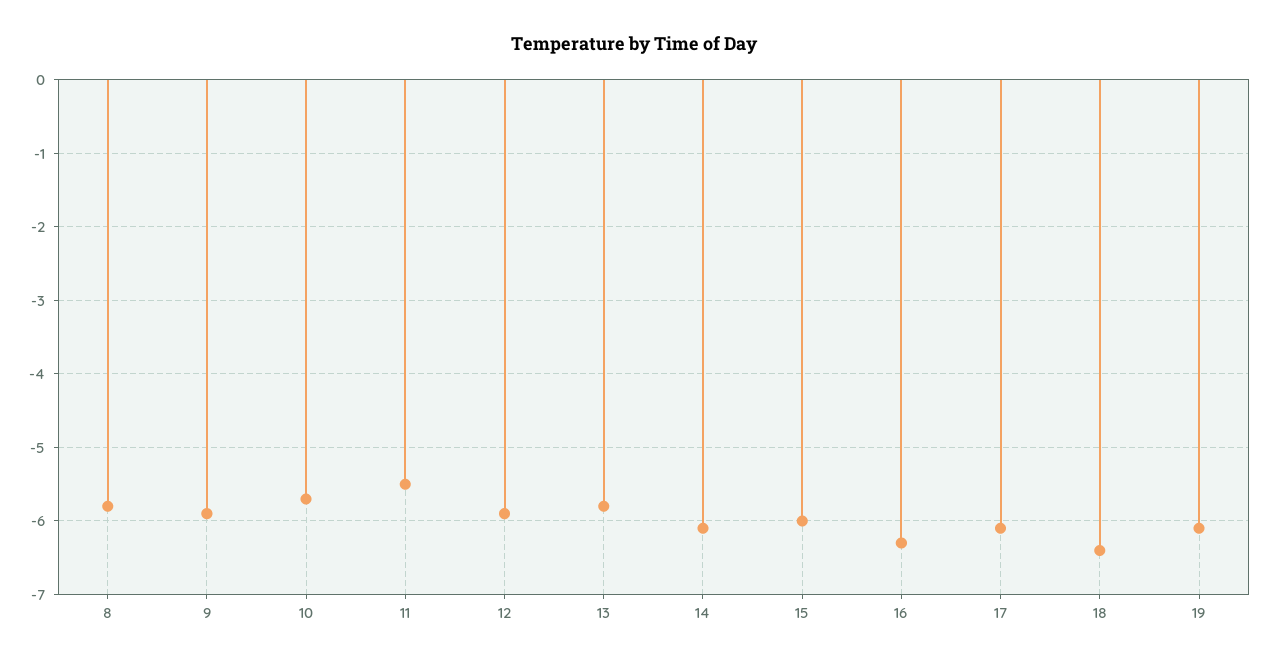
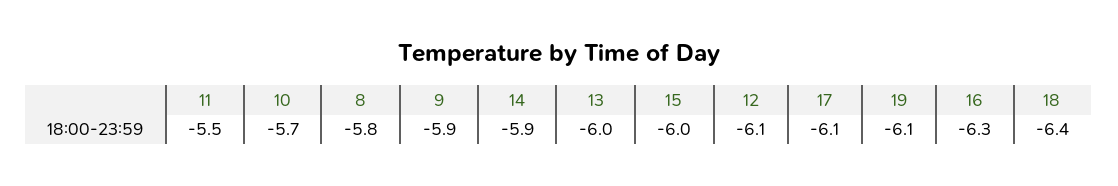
  {
    "8": -5.8,
    "9": -5.9,
    "10": -5.7,
    "11": -5.5,
-   "12": -5.9,
+   "12": -6.1,
-   "13": -5.8,
+   "13": -6,
-   "14": -6.1,
+   "14": -5.9,
    "15": -6,
    "16": -6.3,
    "17": -6.1,
    "18": -6.4,
    "19": -6.1
  }

